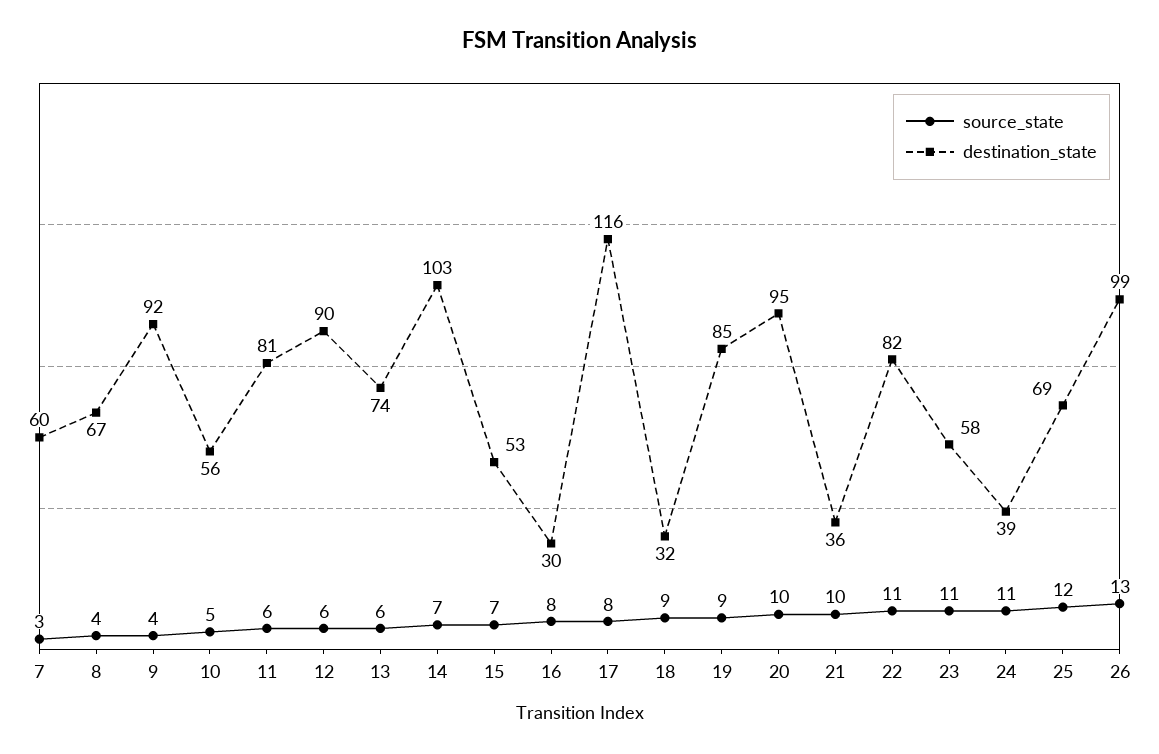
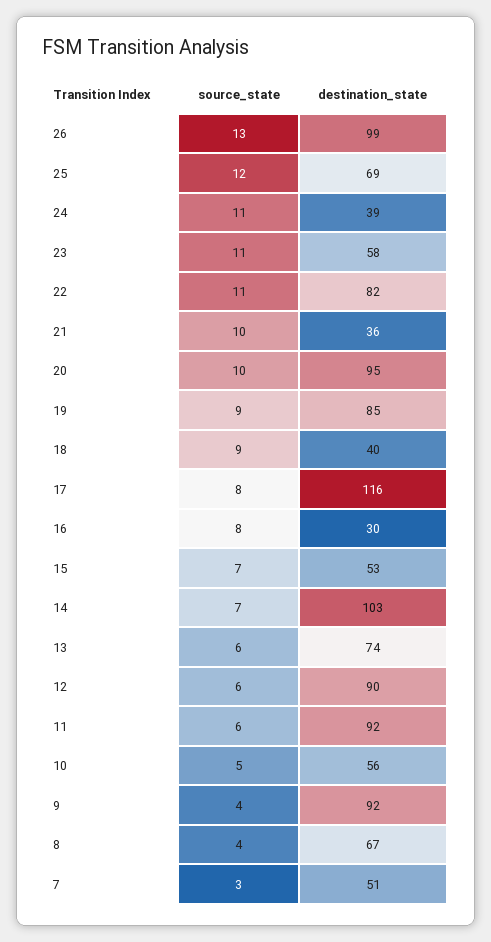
  {
    "source_state": {
      "7": 3,
      "8": 4,
      "9": 4,
      "10": 5,
      "11": 6,
      "12": 6,
      "13": 6,
      "14": 7,
      "15": 7,
      "16": 8,
      "17": 8,
      "18": 9,
      "19": 9,
      "20": 10,
      "21": 10,
      "22": 11,
      "23": 11,
      "24": 11,
      "25": 12,
      "26": 13
    },
    "destination_state": {
-     "7": 60,
+     "7": 51,
      "8": 67,
      "9": 92,
      "10": 56,
-     "11": 81,
+     "11": 92,
      "12": 90,
      "13": 74,
      "14": 103,
      "15": 53,
      "16": 30,
      "17": 116,
-     "18": 32,
+     "18": 40,
      "19": 85,
      "20": 95,
      "21": 36,
      "22": 82,
      "23": 58,
      "24": 39,
      "25": 69,
      "26": 99
    }
  }

